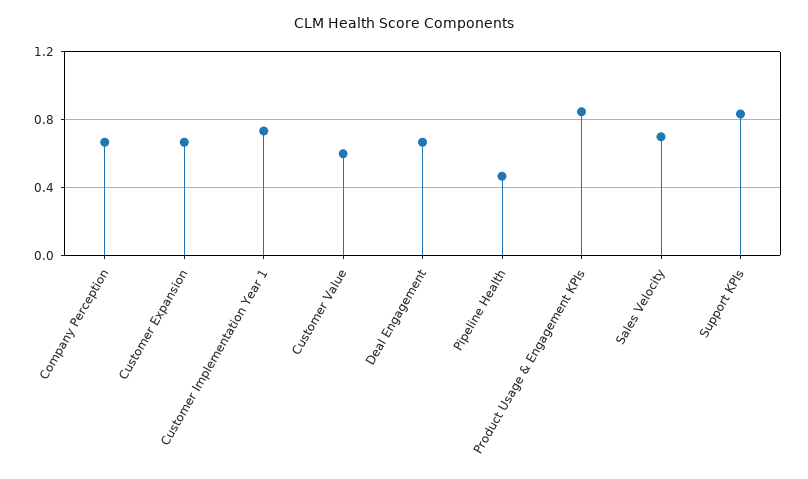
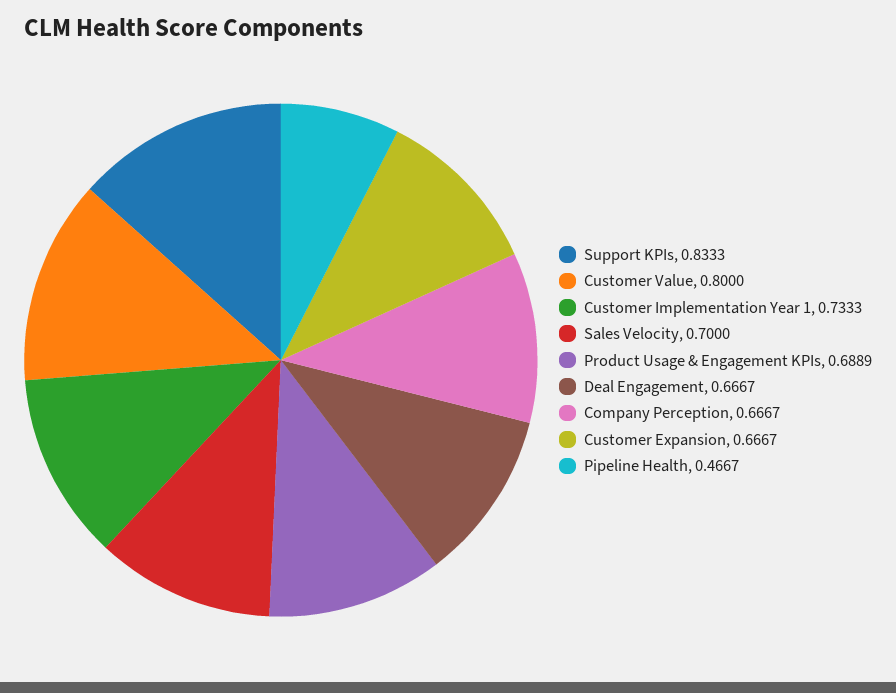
  {
    "Company Perception": 0.6667,
    "Customer Expansion": 0.6667,
    "Customer Implementation Year 1": 0.7333,
-   "Customer Value": 0.6,
+   "Customer Value": 0.8,
    "Deal Engagement": 0.6667,
    "Pipeline Health": 0.4667,
-   "Product Usage & Engagement KPIs": 0.85,
+   "Product Usage & Engagement KPIs": 0.6889,
    "Sales Velocity": 0.7,
    "Support KPIs": 0.8333
  }

